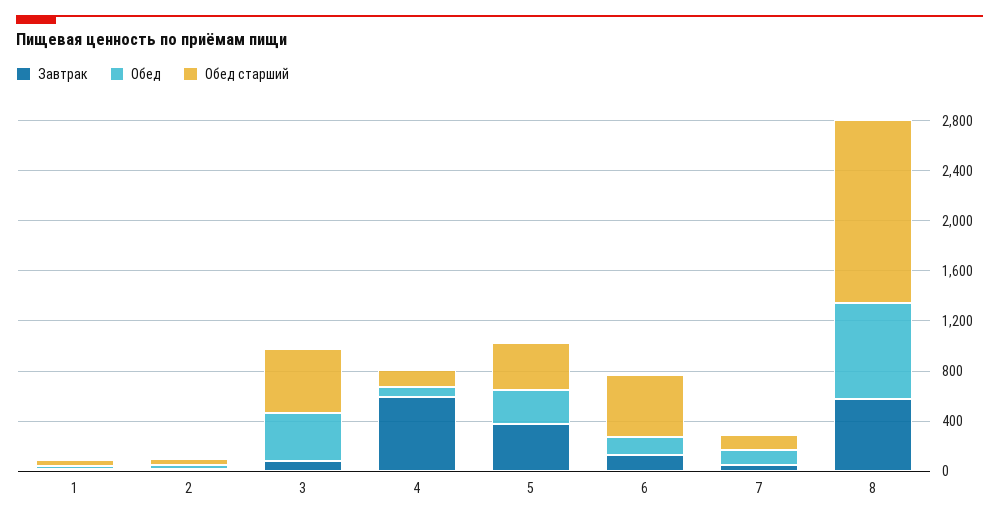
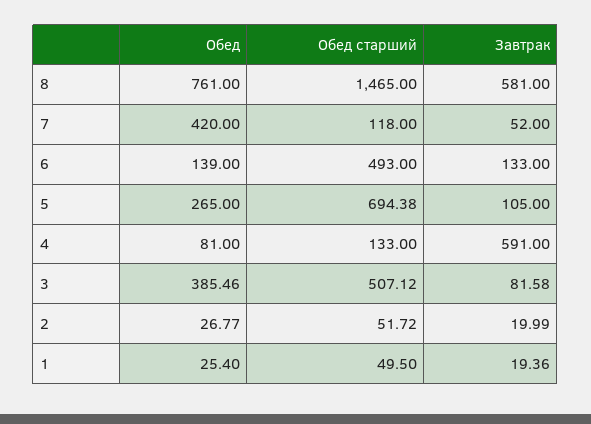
  {
    "Завтрак": {
      "1": 19.36,
      "2": 19.99,
      "3": 81.58,
      "4": 591,
-     "5": 400,
+     "5": 105,
      "6": 133,
      "7": 52,
      "8": 581
    },
    "Обед": {
      "1": 25.4,
      "2": 26.77,
      "3": 385.46,
      "4": 81,
      "5": 265,
      "6": 139,
-     "7": 100,
+     "7": 420,
      "8": 761
    },
    "Обед старший": {
      "1": 49.5,
      "2": 51.72,
      "3": 507.12,
      "4": 133,
-     "5": 400,
+     "5": 694.38,
      "6": 493,
      "7": 118,
      "8": 1465
    }
  }

